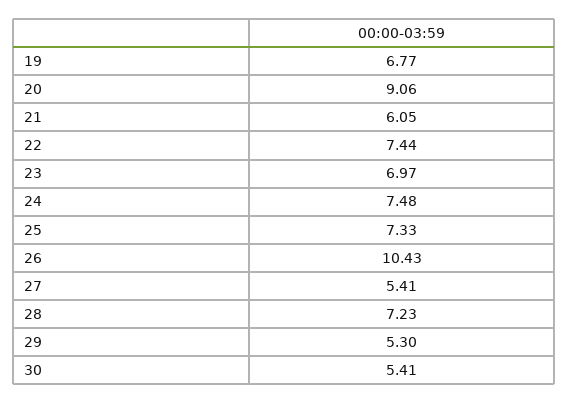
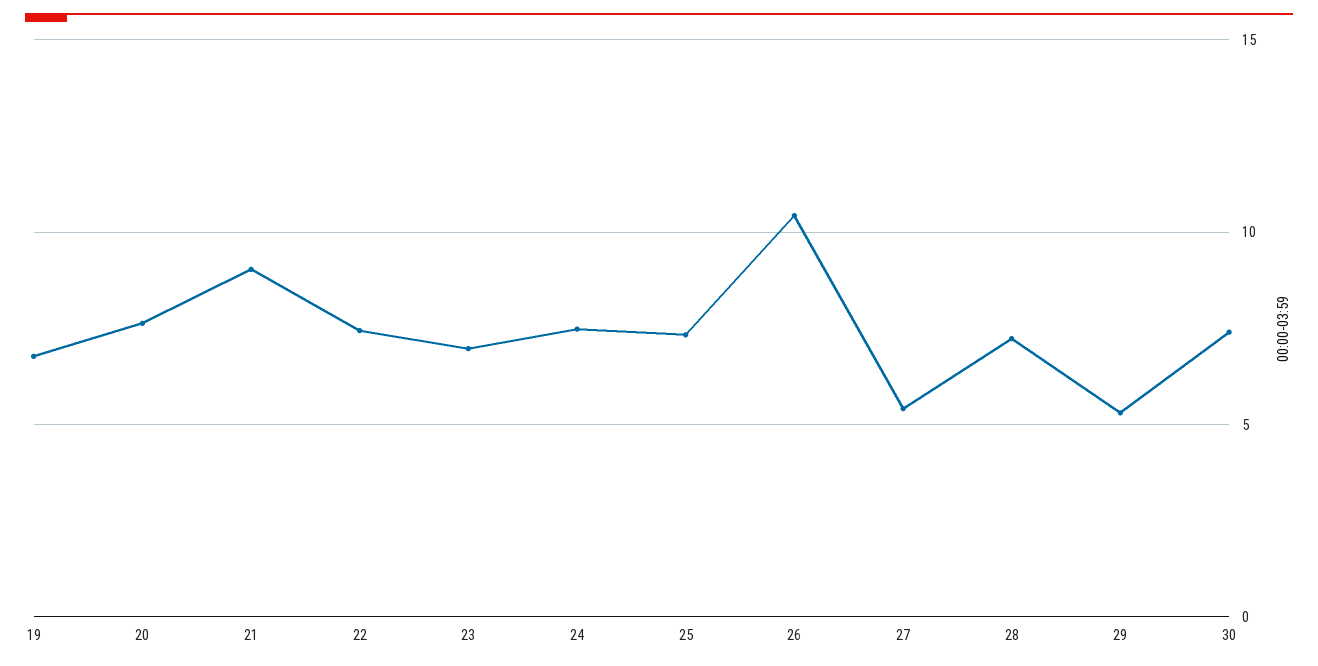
  {
    "19": 6.77,
-   "20": 9.06,
+   "20": 7.5,
-   "21": 6.05,
+   "21": 9,
    "22": 7.44,
    "23": 6.97,
    "24": 7.48,
    "25": 7.33,
    "26": 10.43,
    "27": 5.41,
    "28": 7.23,
    "29": 5.3,
-   "30": 5.41
+   "30": 7.5
  }

